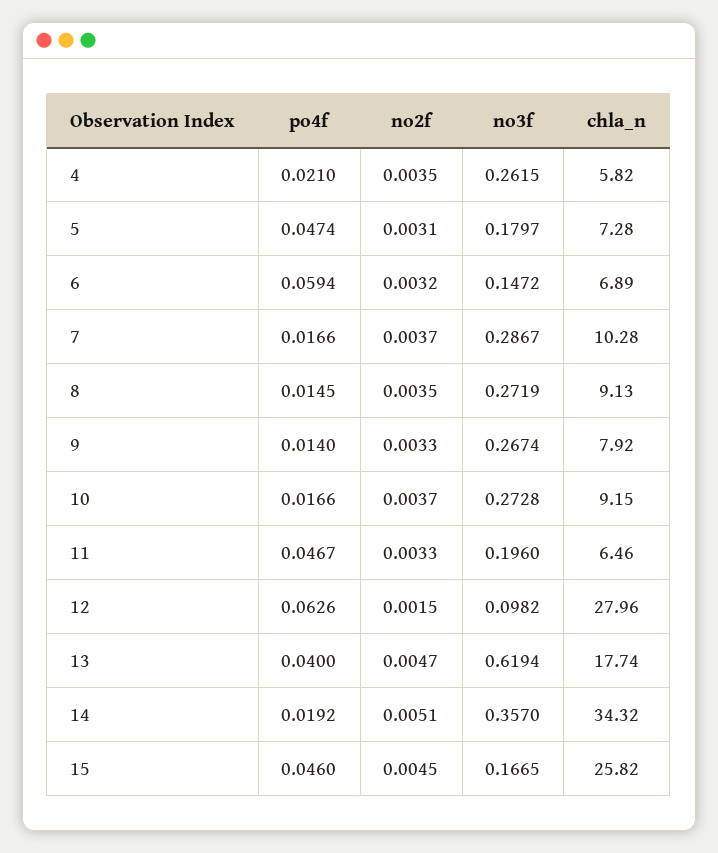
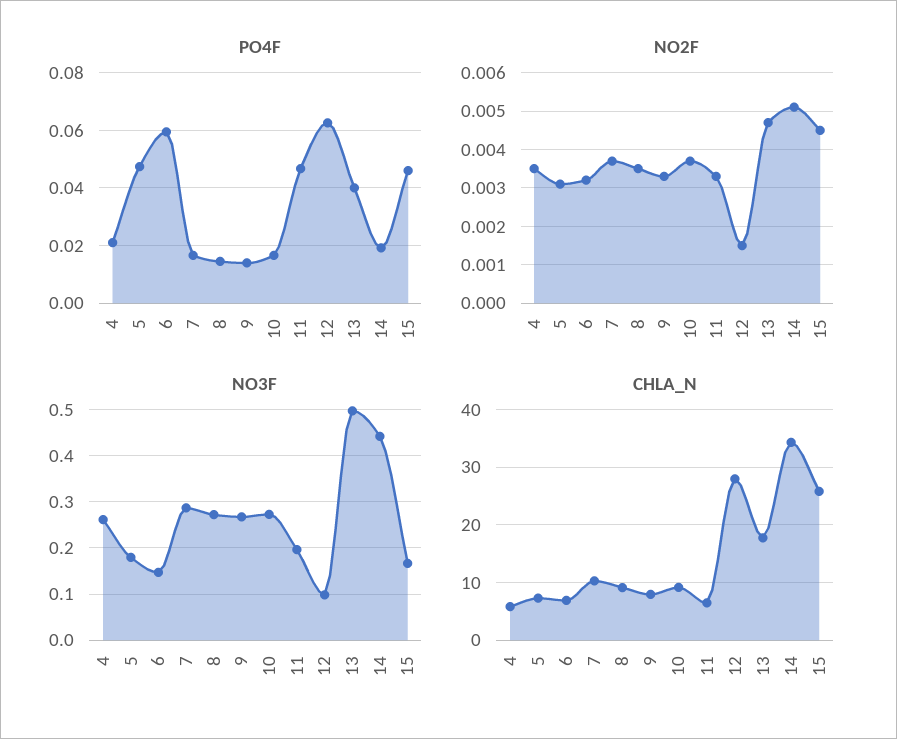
  {
    "po4f": {
      "4": 0.021,
      "5": 0.0474,
      "6": 0.0594,
      "7": 0.0166,
      "8": 0.0145,
      "9": 0.014,
      "10": 0.0166,
      "11": 0.0467,
      "12": 0.0626,
      "13": 0.04,
      "14": 0.0192,
      "15": 0.046
    },
    "no2f": {
      "4": 0.0035,
      "5": 0.0031,
      "6": 0.0032,
      "7": 0.0037,
      "8": 0.0035,
      "9": 0.0033,
      "10": 0.0037,
      "11": 0.0033,
      "12": 0.0015,
      "13": 0.0047,
      "14": 0.0051,
      "15": 0.0045
    },
    "no3f": {
      "4": 0.2615,
      "5": 0.1797,
      "6": 0.1472,
      "7": 0.2867,
      "8": 0.2719,
      "9": 0.2674,
      "10": 0.2728,
      "11": 0.196,
      "12": 0.0982,
-     "13": 0.6194,
+     "13": 0.5,
-     "14": 0.357,
+     "14": 0.44,
      "15": 0.1665
    },
    "chla_n": {
      "4": 5.82,
      "5": 7.28,
      "6": 6.89,
      "7": 10.28,
      "8": 9.13,
      "9": 7.92,
      "10": 9.15,
      "11": 6.46,
      "12": 27.96,
      "13": 17.74,
      "14": 34.32,
      "15": 25.82
    }
  }

